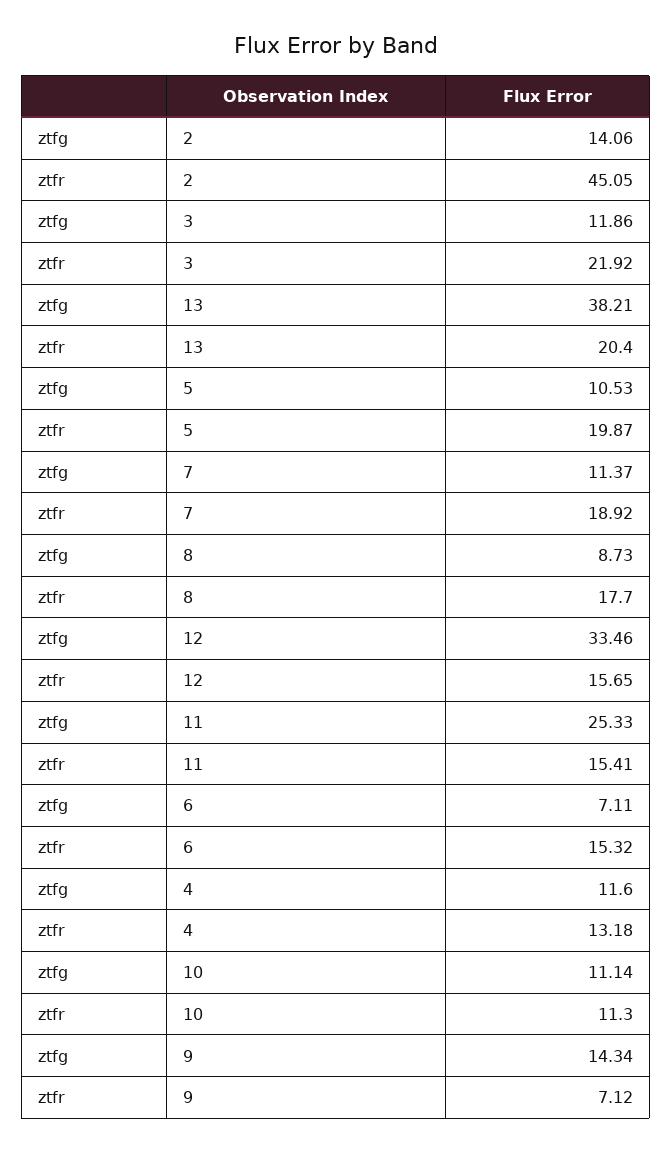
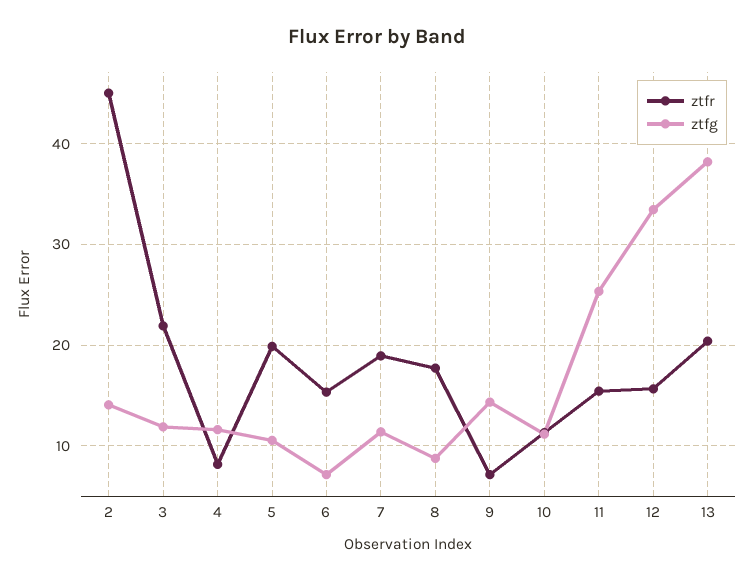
  {
    "ztfg": {
      "2": 14.06,
      "3": 11.86,
      "13": 38.21,
      "5": 10.53,
      "7": 11.37,
      "8": 8.73,
      "12": 33.46,
      "11": 25.33,
      "6": 7.11,
      "4": 11.6,
      "10": 11.14,
      "9": 14.34
    },
    "ztfr": {
      "2": 45.05,
      "3": 21.92,
      "13": 20.4,
      "5": 19.87,
      "7": 18.92,
      "8": 17.7,
      "12": 15.65,
      "11": 15.41,
      "6": 15.32,
-     "4": 13.18,
+     "4": 8,
      "10": 11.3,
      "9": 7.12
    }
  }

